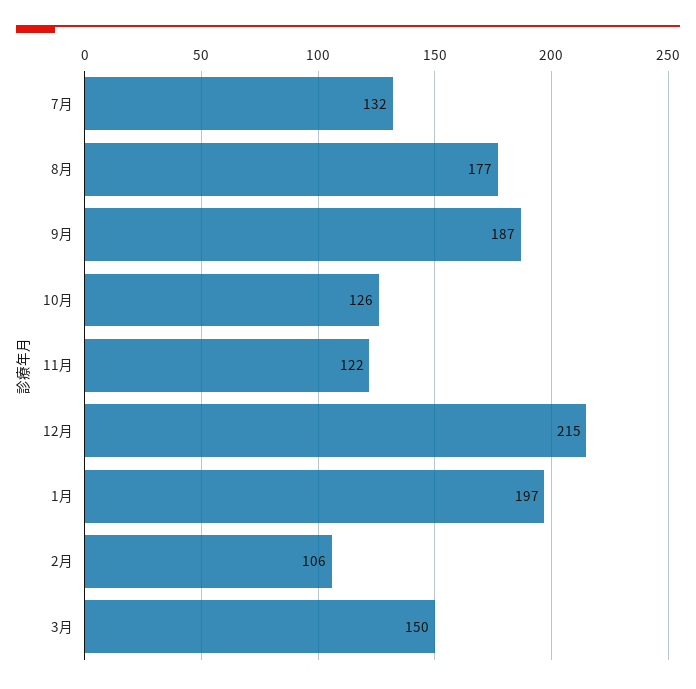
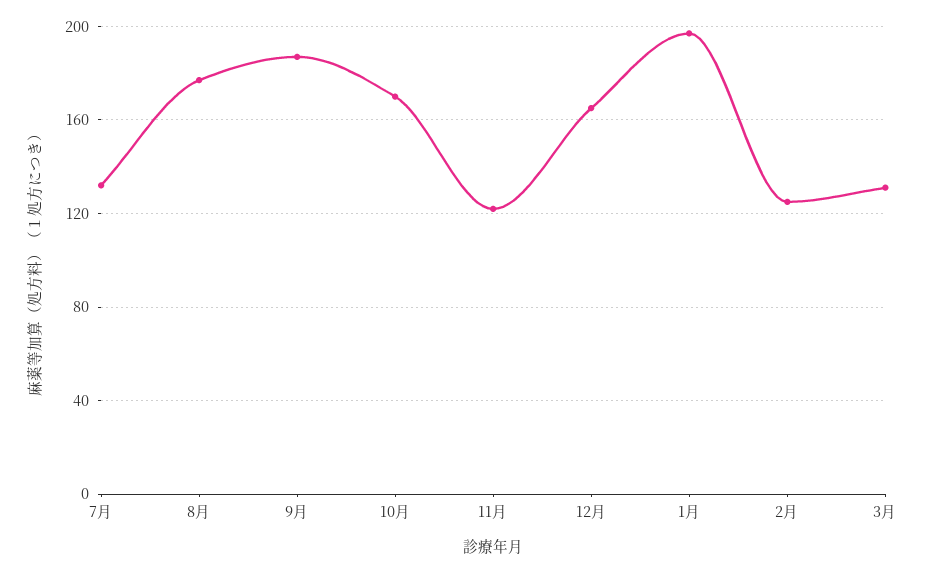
  {
    "7月": 132,
    "8月": 177,
    "9月": 187,
-   "10月": 126,
+   "10月": 170,
    "11月": 122,
-   "12月": 215,
+   "12月": 165,
    "1月": 197,
-   "2月": 106,
+   "2月": 125,
-   "3月": 150
+   "3月": 130
  }

